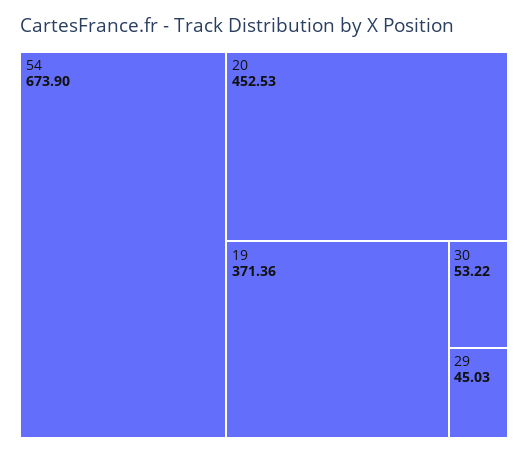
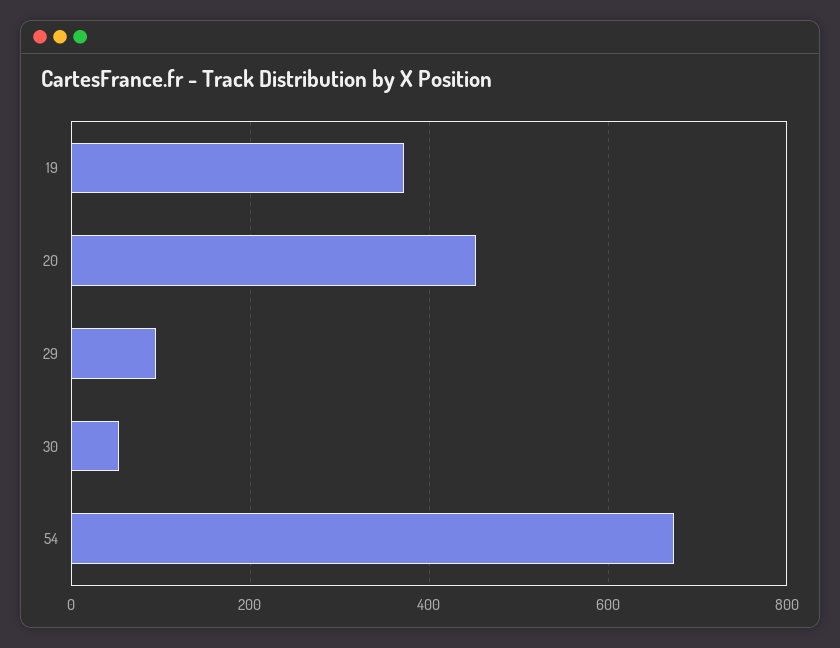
  {
    "54": 673.9,
    "20": 452.53,
    "19": 371.36,
    "30": 53.22,
-   "29": 45.03
+   "29": 100
  }

